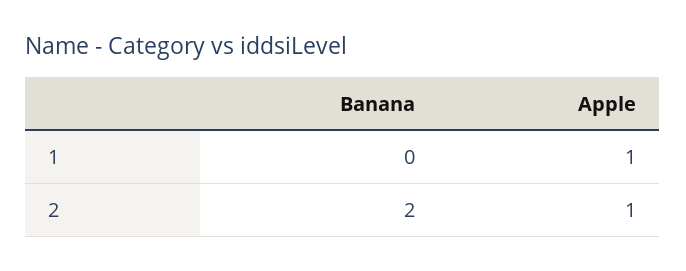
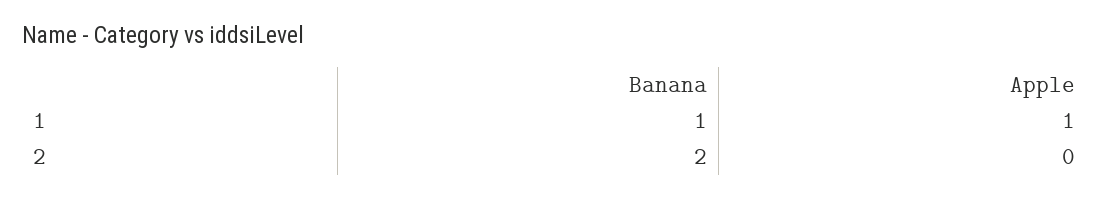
  {
    "Banana": {
-     "1": 0,
+     "1": 1,
      "2": 2
    },
    "Apple": {
      "1": 1,
-     "2": 1
+     "2": 0
    }
  }

